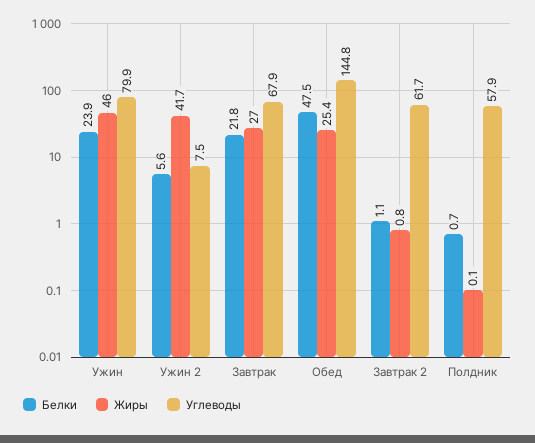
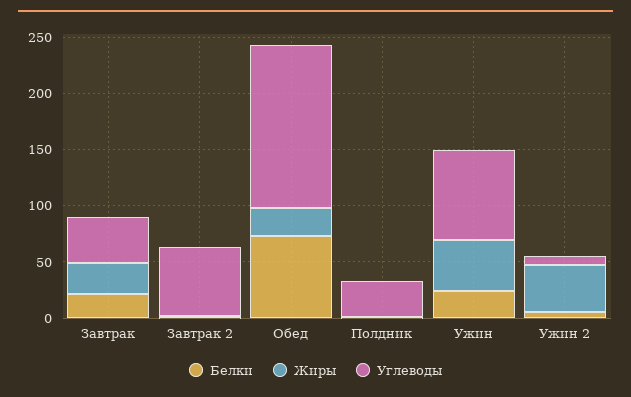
  {
    "Белки": {
      "Ужин": 23.9,
      "Ужин 2": 5.6,
      "Завтрак": 21.8,
-     "Обед": 47.5,
+     "Обед": 70,
      "Завтрак 2": 1.1,
      "Полдник": 0.7
    },
    "Жиры": {
      "Ужин": 46,
      "Ужин 2": 41.7,
      "Завтрак": 27,
      "Обед": 25.4,
      "Завтрак 2": 0.8,
      "Полдник": 0.1
    },
    "Углеводы": {
      "Ужин": 79.9,
      "Ужин 2": 7.5,
-     "Завтрак": 67.9,
+     "Завтрак": 40,
      "Обед": 144.8,
      "Завтрак 2": 61.7,
-     "Полдник": 57.9
+     "Полдник": 30
    }
  }

